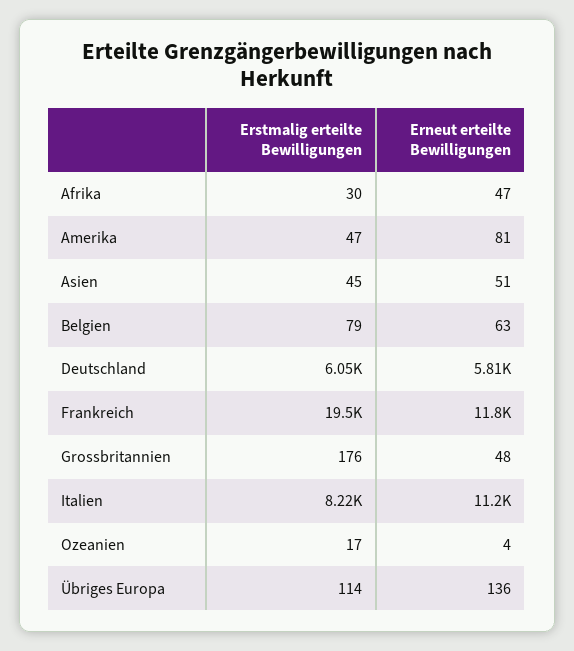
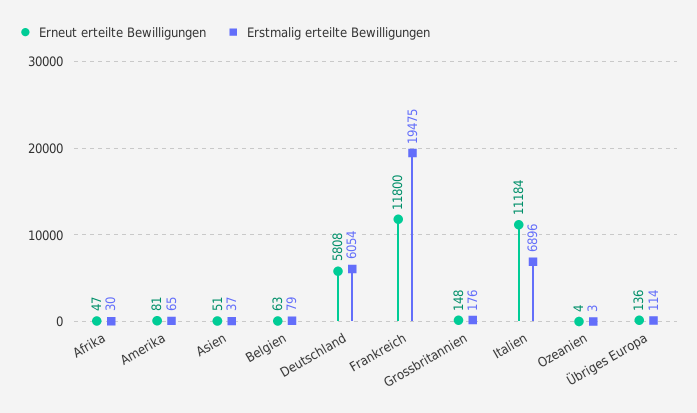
  {
    "Erstmalig erteilte Bewilligungen": {
      "Afrika": 30,
-     "Amerika": 47,
+     "Amerika": 65,
-     "Asien": 45,
+     "Asien": 37,
      "Belgien": 79,
      "Deutschland": 6054,
      "Frankreich": 19475,
      "Grossbritannien": 176,
-     "Italien": 8220,
+     "Italien": 6896,
-     "Ozeanien": 17,
+     "Ozeanien": 3,
      "Übriges Europa": 114
    },
    "Erneut erteilte Bewilligungen": {
      "Afrika": 47,
      "Amerika": 81,
      "Asien": 51,
      "Belgien": 63,
      "Deutschland": 5808,
      "Frankreich": 11800,
-     "Grossbritannien": 48,
+     "Grossbritannien": 148,
      "Italien": 11184,
      "Ozeanien": 4,
      "Übriges Europa": 136
    }
  }

